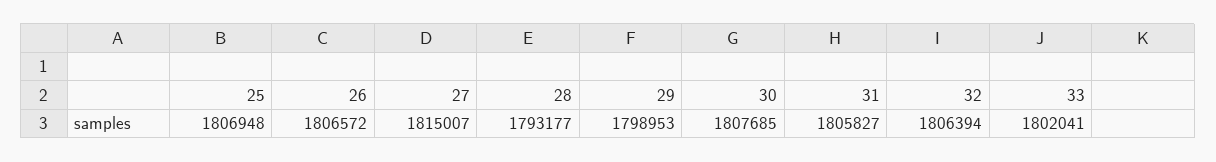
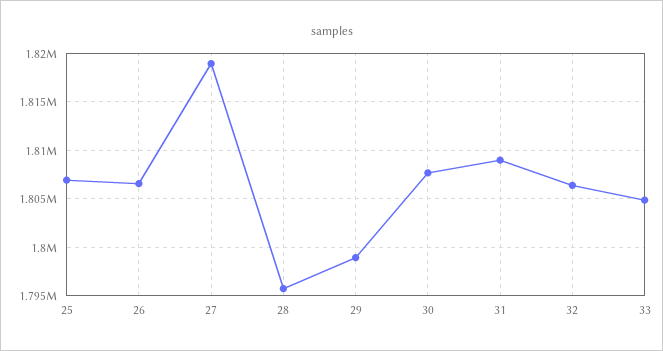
  {
    "25": 1806948,
    "26": 1806572,
-   "27": 1815007,
+   "27": 1819000,
-   "28": 1793177,
+   "28": 1796000,
    "29": 1798953,
    "30": 1807685,
-   "31": 1805827,
+   "31": 1809000,
    "32": 1806394,
-   "33": 1802041
+   "33": 1805000
  }

